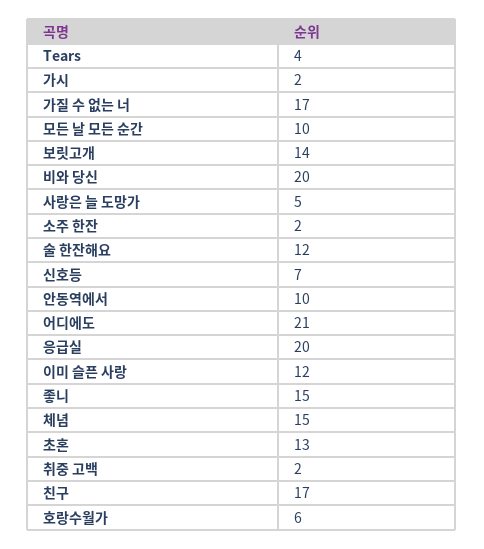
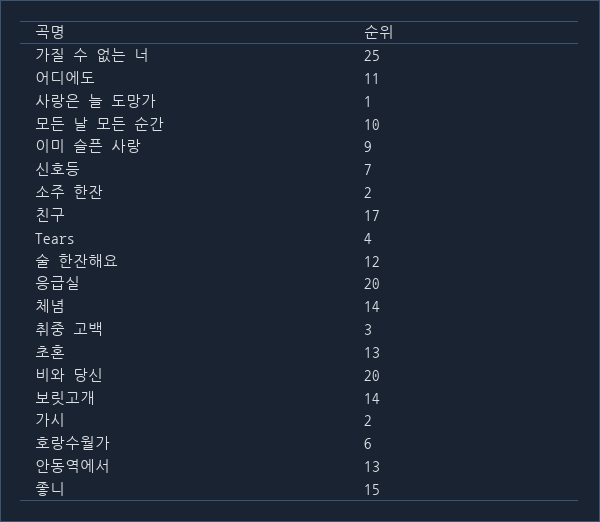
  {
    "Tears": 4,
    "가시": 2,
-   "가질 수 없는 너": 17,
+   "가질 수 없는 너": 25,
    "모든 날 모든 순간": 10,
    "보릿고개": 14,
    "비와 당신": 20,
-   "사랑은 늘 도망가": 5,
+   "사랑은 늘 도망가": 1,
    "소주 한잔": 2,
    "술 한잔해요": 12,
    "신호등": 7,
-   "안동역에서": 10,
+   "안동역에서": 13,
-   "어디에도": 21,
+   "어디에도": 11,
    "응급실": 20,
-   "이미 슬픈 사랑": 12,
+   "이미 슬픈 사랑": 9,
    "좋니": 15,
-   "체념": 15,
+   "체념": 14,
    "초혼": 13,
-   "취중 고백": 2,
+   "취중 고백": 3,
    "친구": 17,
    "호랑수월가": 6
  }

